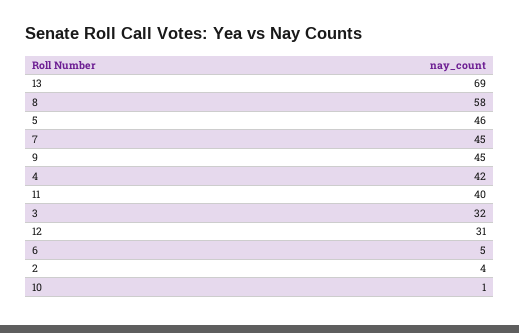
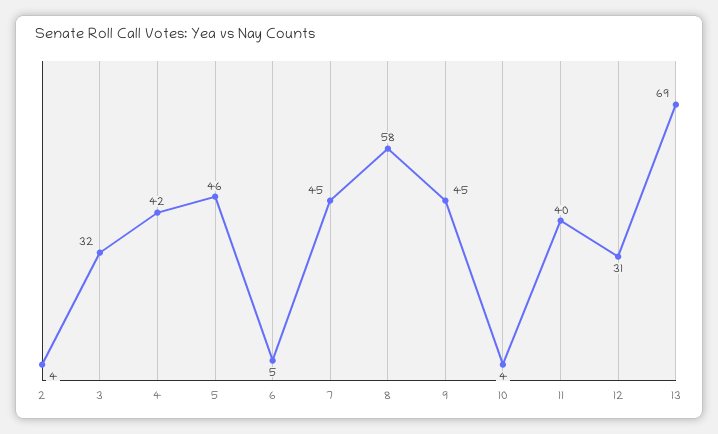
  {
    "13": 69,
    "8": 58,
    "5": 46,
    "7": 45,
    "9": 45,
    "4": 42,
    "11": 40,
    "3": 32,
    "12": 31,
    "6": 5,
    "2": 4,
-   "10": 1
+   "10": 4
  }

